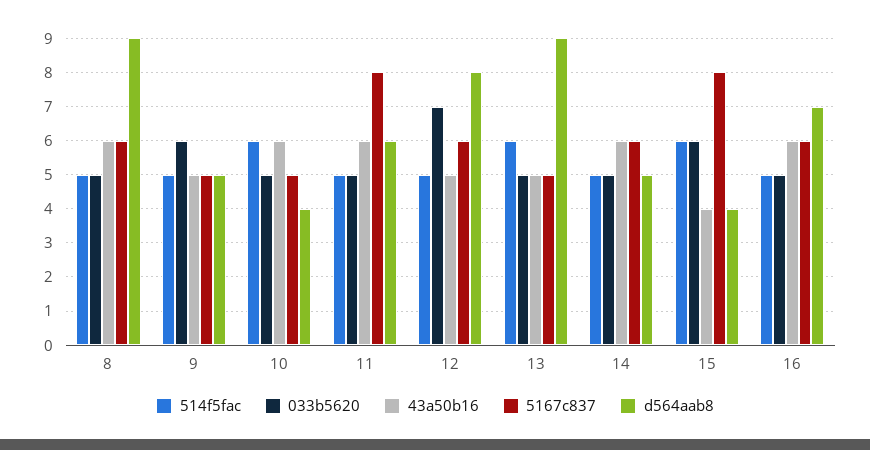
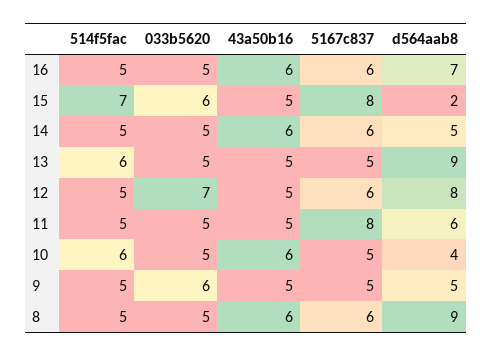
  {
    "514f5fac": {
      "8": 5,
      "9": 5,
      "10": 6,
      "11": 5,
      "12": 5,
      "13": 6,
      "14": 5,
-     "15": 6,
+     "15": 7,
      "16": 5
    },
    "033b5620": {
      "8": 5,
      "9": 6,
      "10": 5,
      "11": 5,
      "12": 7,
      "13": 5,
      "14": 5,
      "15": 6,
      "16": 5
    },
    "43a50b16": {
      "8": 6,
      "9": 5,
      "10": 6,
-     "11": 6,
+     "11": 5,
      "12": 5,
      "13": 5,
      "14": 6,
-     "15": 4,
+     "15": 5,
      "16": 6
    },
    "5167c837": {
      "8": 6,
      "9": 5,
      "10": 5,
      "11": 8,
      "12": 6,
      "13": 5,
      "14": 6,
      "15": 8,
      "16": 6
    },
    "d564aab8": {
      "8": 9,
      "9": 5,
      "10": 4,
      "11": 6,
      "12": 8,
      "13": 9,
      "14": 5,
-     "15": 4,
+     "15": 2,
      "16": 7
    }
  }

